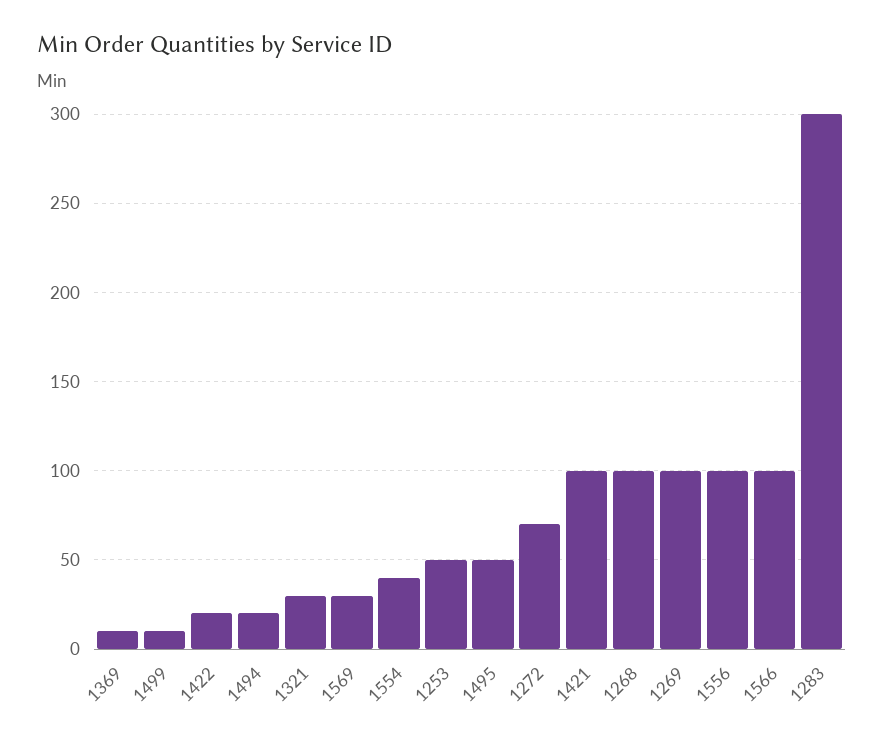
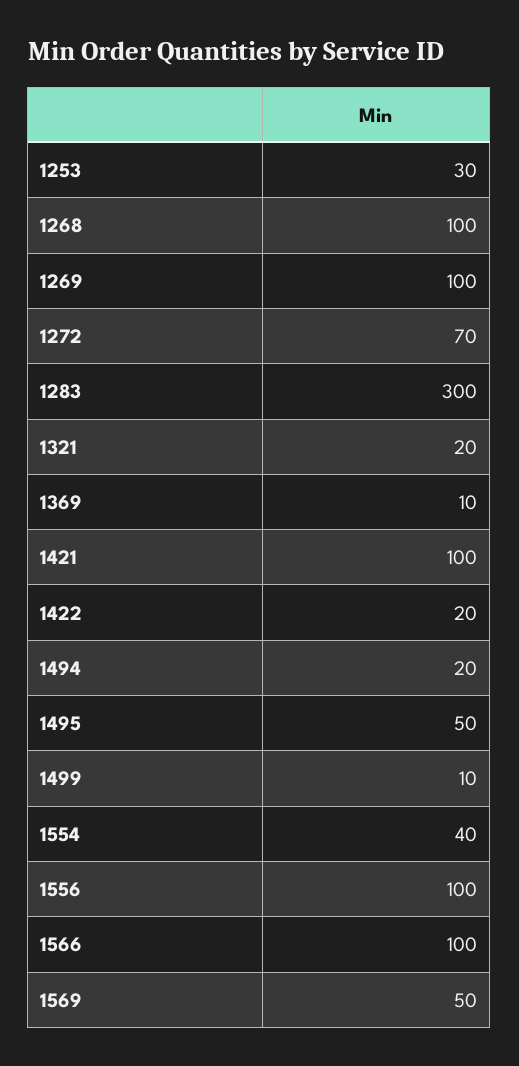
  {
    "1369": 10,
    "1499": 10,
    "1422": 20,
    "1494": 20,
-   "1321": 30,
+   "1321": 20,
-   "1569": 30,
+   "1569": 50,
    "1554": 40,
-   "1253": 50,
+   "1253": 30,
    "1495": 50,
    "1272": 70,
    "1421": 100,
    "1268": 100,
    "1269": 100,
    "1556": 100,
    "1566": 100,
    "1283": 300
  }

